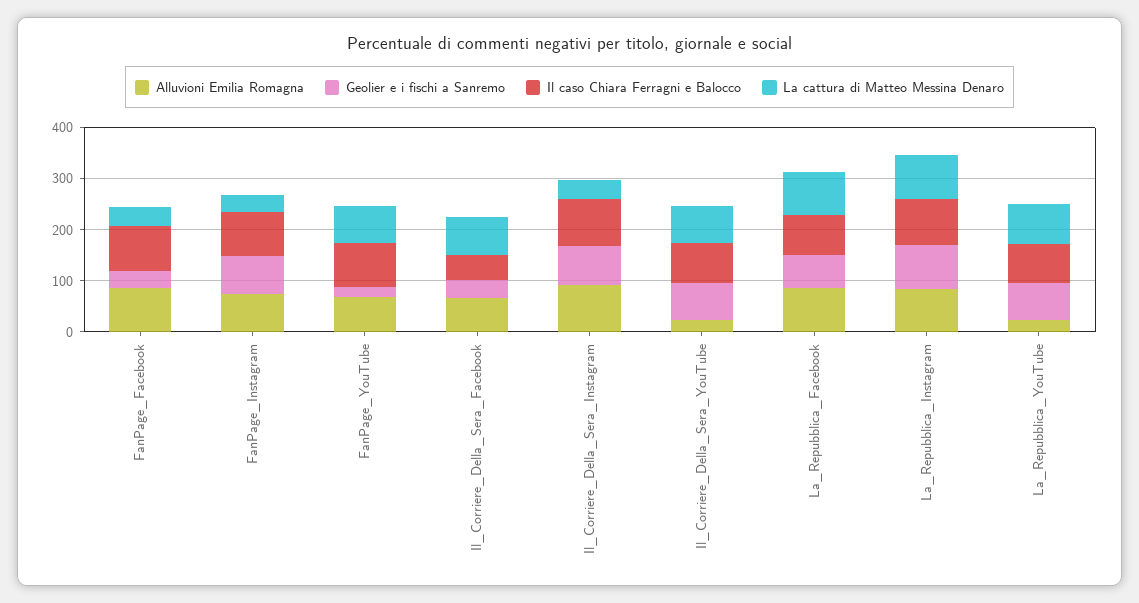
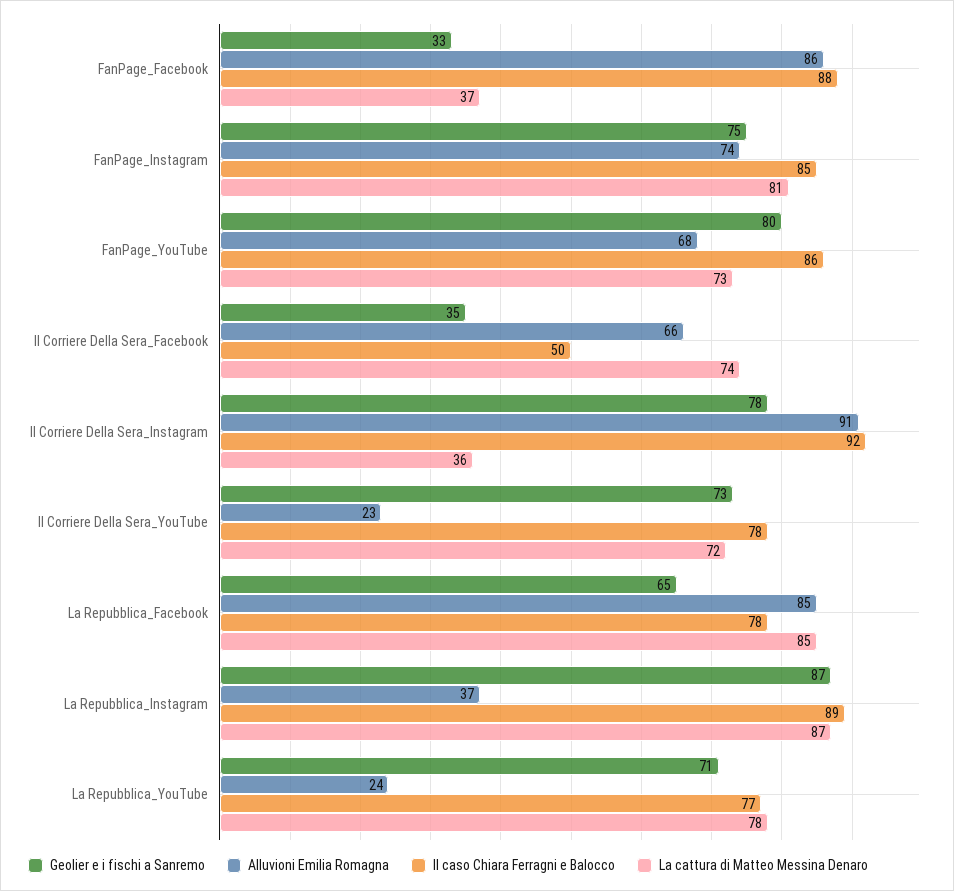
  {
    "Alluvioni Emilia Romagna": {
      "FanPage_Facebook": 86,
      "FanPage_Instagram": 74,
      "FanPage_YouTube": 68,
      "Il_Corriere_Della_Sera_Facebook": 66,
      "Il_Corriere_Della_Sera_Instagram": 91,
      "Il_Corriere_Della_Sera_YouTube": 23,
      "La_Repubblica_Facebook": 85,
-     "La_Repubblica_Instagram": 80,
+     "La_Repubblica_Instagram": 37,
      "La_Repubblica_YouTube": 24
    },
    "Geolier e i fischi a Sanremo": {
      "FanPage_Facebook": 33,
      "FanPage_Instagram": 75,
-     "FanPage_YouTube": 20,
+     "FanPage_YouTube": 80,
      "Il_Corriere_Della_Sera_Facebook": 35,
      "Il_Corriere_Della_Sera_Instagram": 78,
      "Il_Corriere_Della_Sera_YouTube": 73,
      "La_Repubblica_Facebook": 65,
      "La_Repubblica_Instagram": 87,
      "La_Repubblica_YouTube": 71
    },
    "Il caso Chiara Ferragni e Balocco": {
      "FanPage_Facebook": 88,
      "FanPage_Instagram": 85,
      "FanPage_YouTube": 86,
      "Il_Corriere_Della_Sera_Facebook": 50,
      "Il_Corriere_Della_Sera_Instagram": 92,
      "Il_Corriere_Della_Sera_YouTube": 78,
      "La_Repubblica_Facebook": 78,
      "La_Repubblica_Instagram": 89,
      "La_Repubblica_YouTube": 77
    },
    "La cattura di Matteo Messina Denaro": {
      "FanPage_Facebook": 37,
-     "FanPage_Instagram": 40,
+     "FanPage_Instagram": 81,
      "FanPage_YouTube": 73,
      "Il_Corriere_Della_Sera_Facebook": 74,
      "Il_Corriere_Della_Sera_Instagram": 36,
      "Il_Corriere_Della_Sera_YouTube": 72,
      "La_Repubblica_Facebook": 85,
      "La_Repubblica_Instagram": 87,
      "La_Repubblica_YouTube": 78
    }
  }

